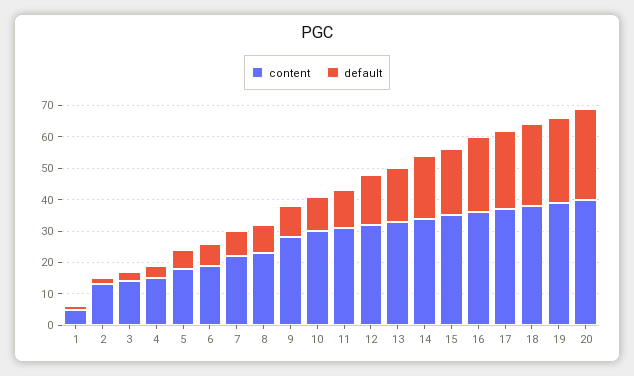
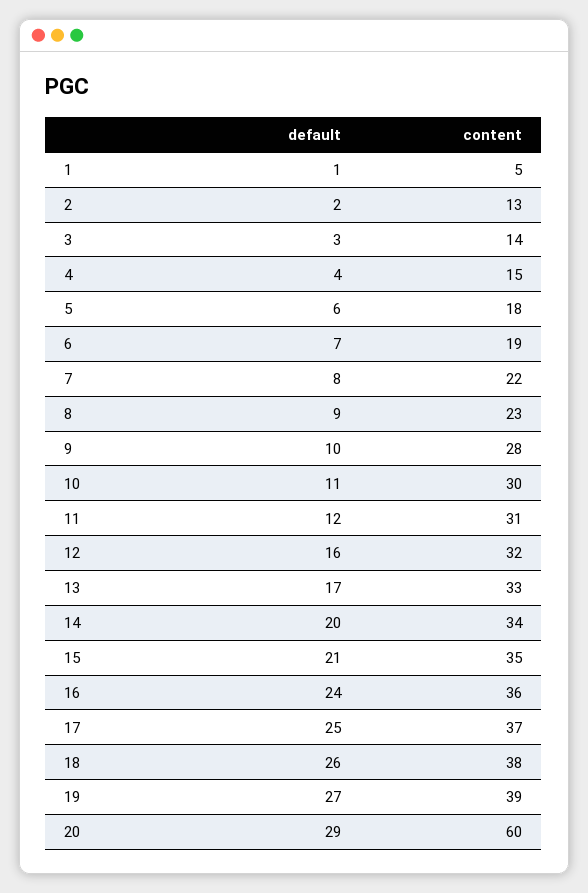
  {
    "content": {
      "1": 5,
      "2": 13,
      "3": 14,
      "4": 15,
      "5": 18,
      "6": 19,
      "7": 22,
      "8": 23,
      "9": 28,
      "10": 30,
      "11": 31,
      "12": 32,
      "13": 33,
      "14": 34,
      "15": 35,
      "16": 36,
      "17": 37,
      "18": 38,
      "19": 39,
-     "20": 40
+     "20": 60
    },
    "default": {
      "1": 1,
      "2": 2,
      "3": 3,
      "4": 4,
      "5": 6,
      "6": 7,
      "7": 8,
      "8": 9,
      "9": 10,
      "10": 11,
      "11": 12,
      "12": 16,
      "13": 17,
      "14": 20,
      "15": 21,
      "16": 24,
      "17": 25,
      "18": 26,
      "19": 27,
      "20": 29
    }
  }

